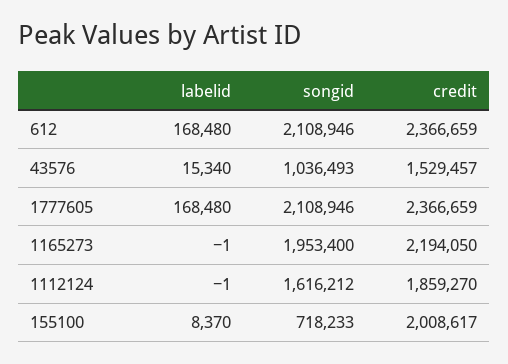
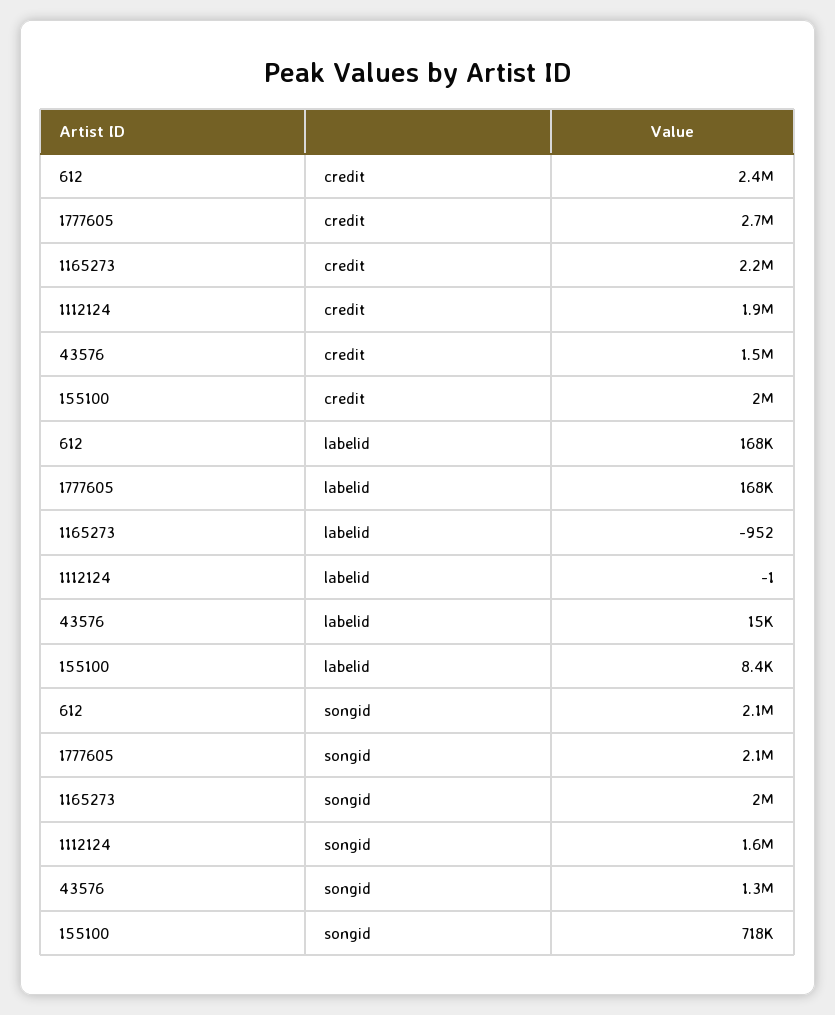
  {
    "labelid": {
      "612": 168480,
      "43576": 15340,
      "1777605": 168480,
-     "1165273": -1,
+     "1165273": -952,
      "1112124": -1,
      "155100": 8370
    },
    "songid": {
      "612": 2108946,
-     "43576": 1036493,
+     "43576": 1300000,
      "1777605": 2108946,
      "1165273": 1953400,
      "1112124": 1616212,
      "155100": 718233
    },
    "credit": {
      "612": 2366659,
      "43576": 1529457,
-     "1777605": 2366659,
+     "1777605": 2700000,
      "1165273": 2194050,
      "1112124": 1859270,
      "155100": 2008617
    }
  }

